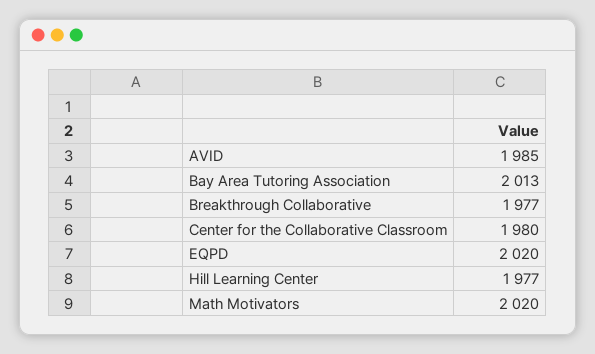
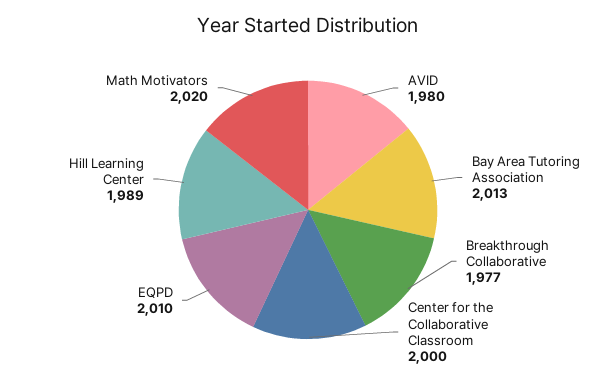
  {
-   "AVID": 1985,
+   "AVID": 1980,
    "Bay Area Tutoring Association": 2013,
    "Breakthrough Collaborative": 1977,
-   "Center for the Collaborative Classroom": 1980,
+   "Center for the Collaborative Classroom": 2000,
-   "EQPD": 2020,
+   "EQPD": 2010,
-   "Hill Learning Center": 1977,
+   "Hill Learning Center": 1989,
    "Math Motivators": 2020
  }

